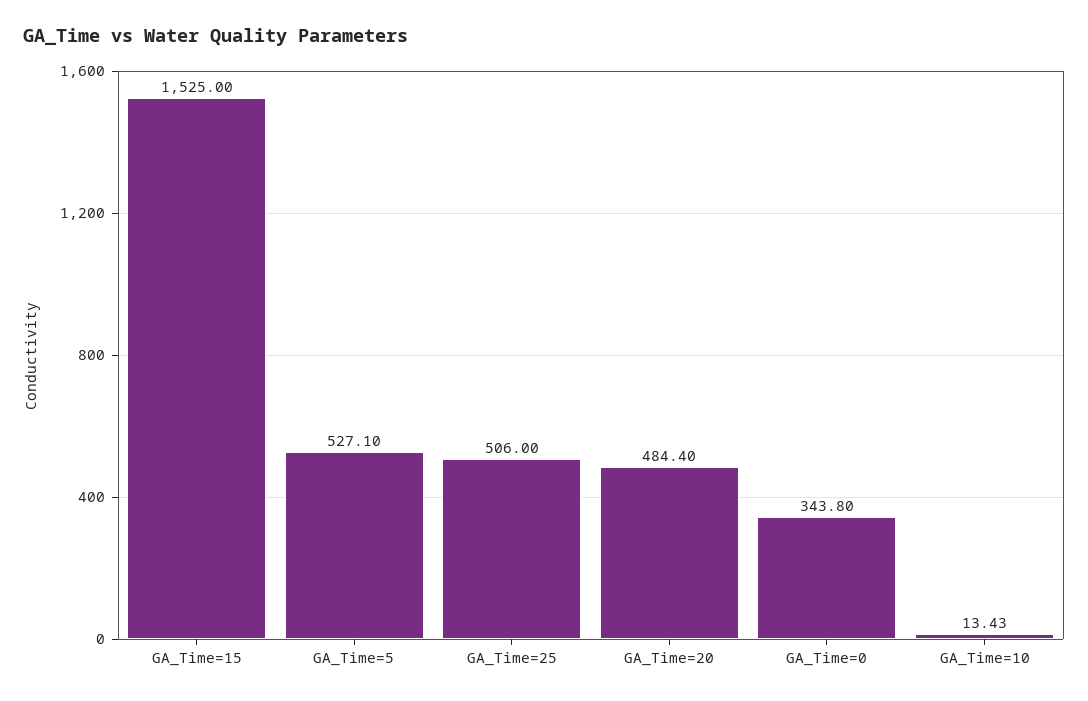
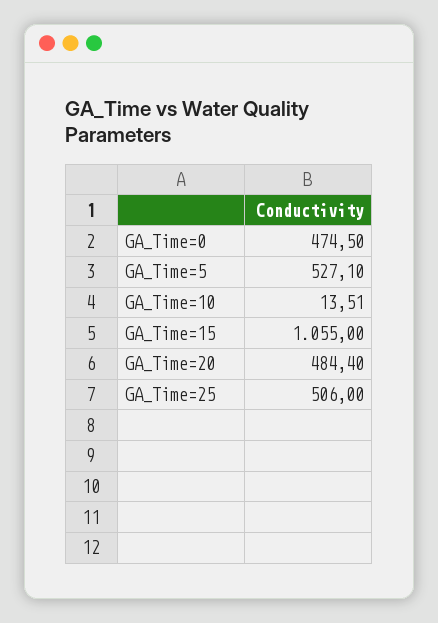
  {
-   "GA_Time=15": 1525,
+   "GA_Time=15": 1055,
    "GA_Time=5": 527.1,
    "GA_Time=25": 506,
    "GA_Time=20": 484.4,
-   "GA_Time=0": 343.8,
+   "GA_Time=0": 474.5,
-   "GA_Time=10": 13.43
+   "GA_Time=10": 13.51
  }

